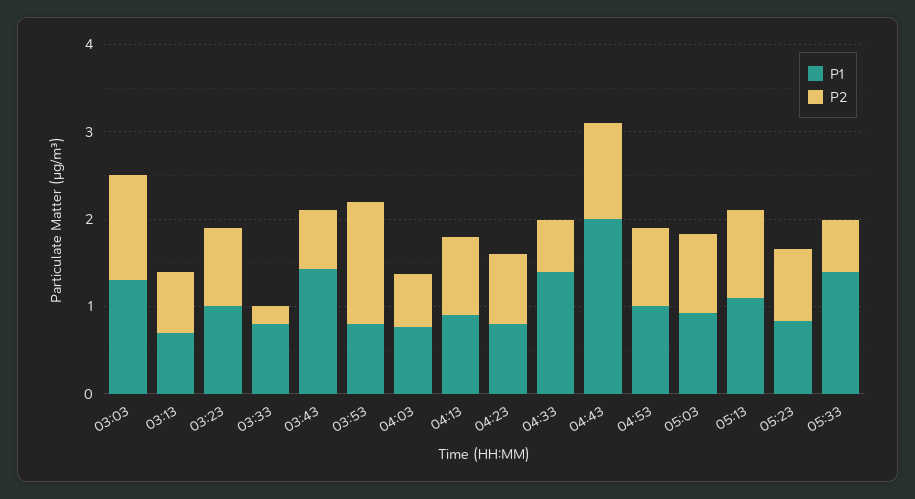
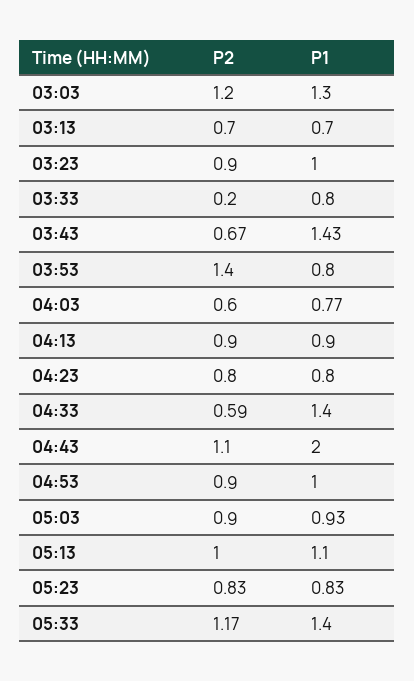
  {
    "P1": {
      "03:03": 1.3,
      "03:13": 0.7,
      "03:23": 1,
      "03:33": 0.8,
      "03:43": 1.43,
      "03:53": 0.8,
      "04:03": 0.77,
      "04:13": 0.9,
      "04:23": 0.8,
      "04:33": 1.4,
      "04:43": 2,
      "04:53": 1,
      "05:03": 0.93,
      "05:13": 1.1,
      "05:23": 0.83,
      "05:33": 1.4
    },
    "P2": {
      "03:03": 1.2,
      "03:13": 0.7,
      "03:23": 0.9,
      "03:33": 0.2,
      "03:43": 0.67,
      "03:53": 1.4,
      "04:03": 0.6,
      "04:13": 0.9,
      "04:23": 0.8,
      "04:33": 0.59,
      "04:43": 1.1,
      "04:53": 0.9,
      "05:03": 0.9,
      "05:13": 1,
      "05:23": 0.83,
-     "05:33": 0.6
+     "05:33": 1.17
    }
  }

